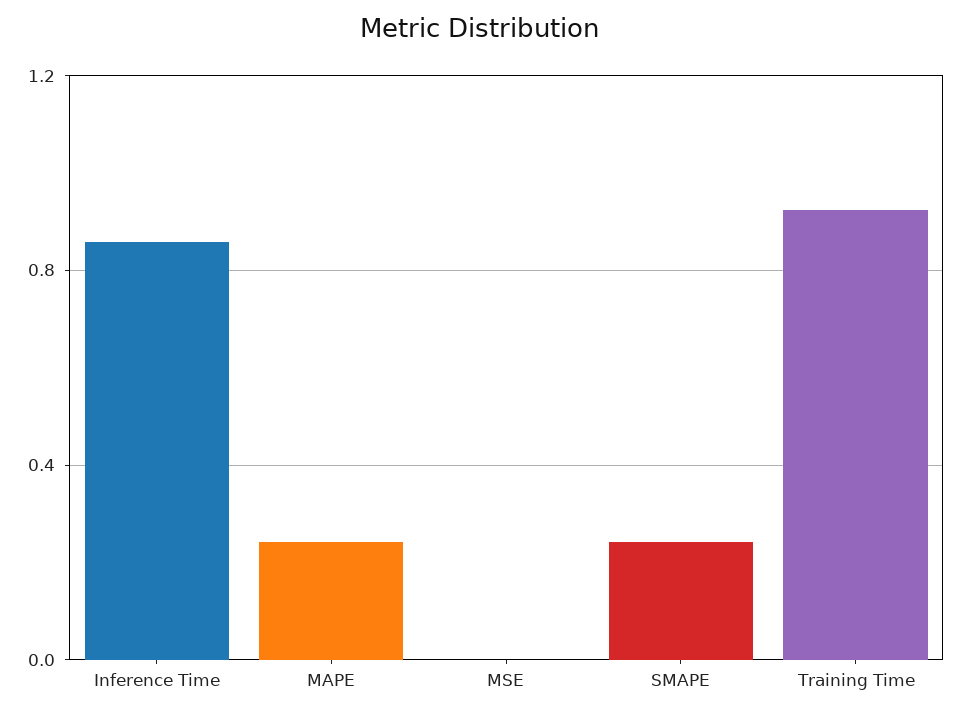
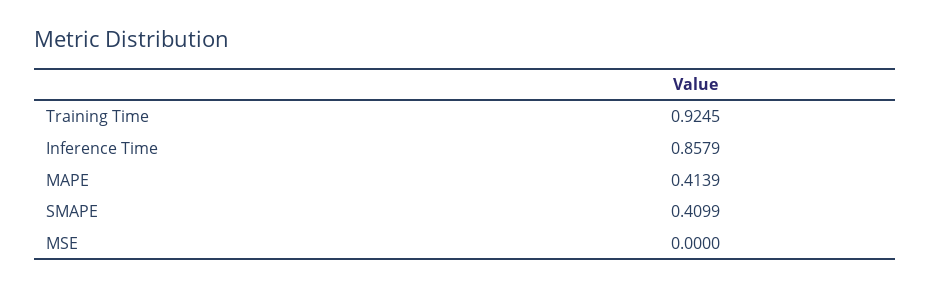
  {
    "Inference Time": 0.8579,
-   "MAPE": 0.25,
+   "MAPE": 0.4139,
    "MSE": 0,
-   "SMAPE": 0.25,
+   "SMAPE": 0.4099,
    "Training Time": 0.9245
  }

